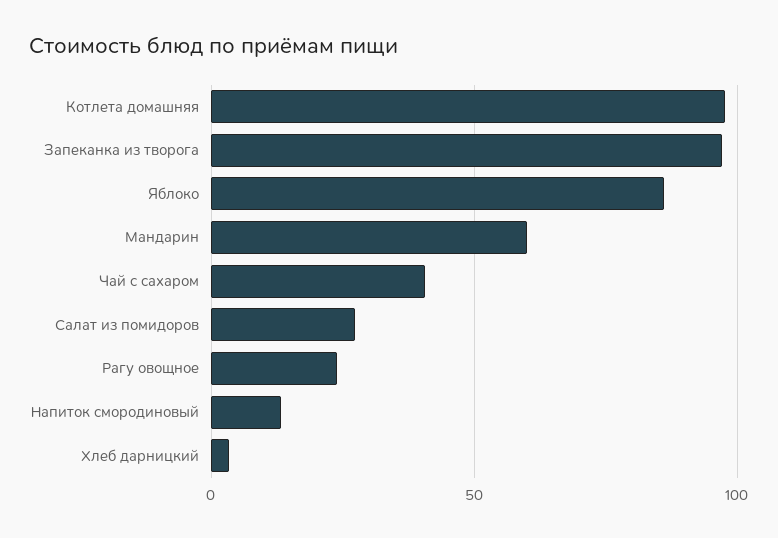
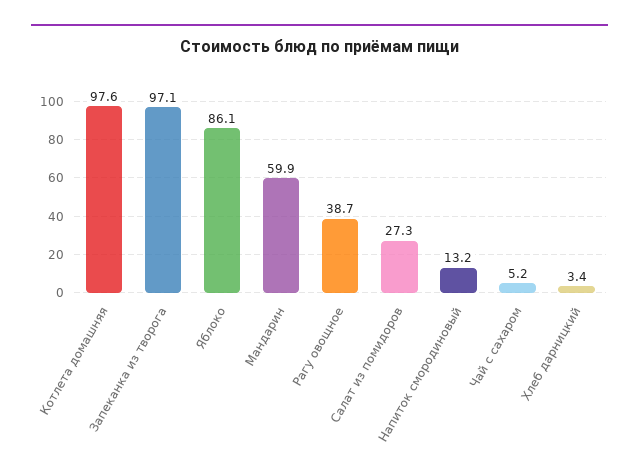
  {
    "Котлета домашняя": 97.6,
    "Запеканка из творога": 97.1,
    "Яблоко": 86.1,
    "Мандарин": 59.9,
-   "Чай с сахаром": 40,
+   "Чай с сахаром": 5.2,
    "Салат из помидоров": 27.3,
-   "Рагу овощное": 25,
+   "Рагу овощное": 38.7,
    "Напиток смородиновый": 13.2,
    "Хлеб дарницкий": 3.4
  }

